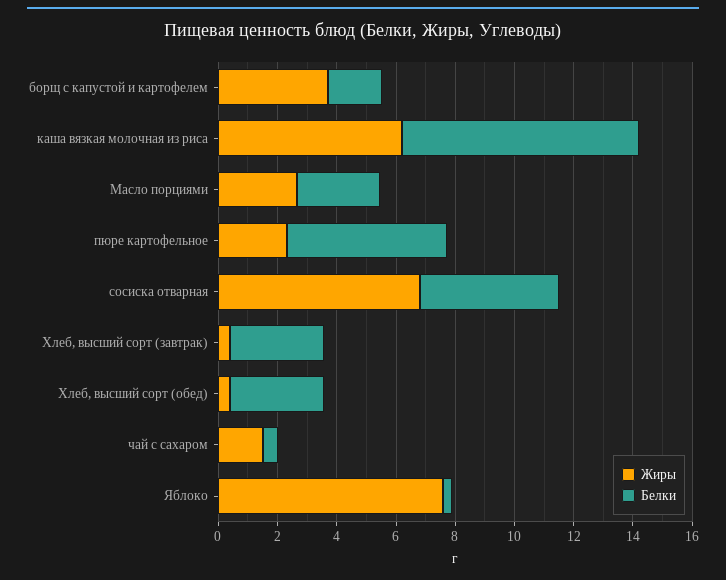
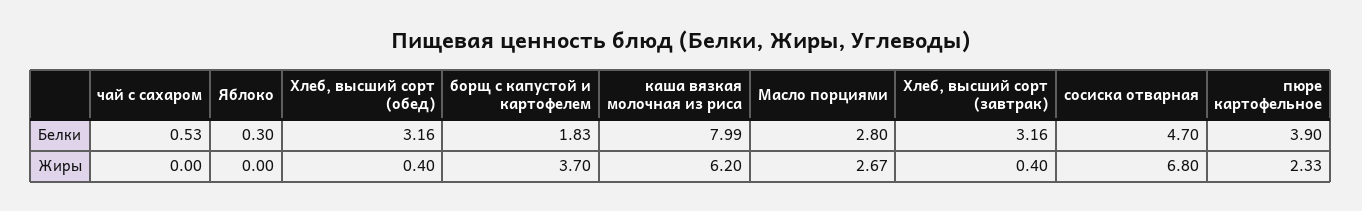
  {
    "Жиры": {
      "борщ с капустой и картофелем": 3.7,
      "каша вязкая молочная из риса": 6.2,
      "Масло порциями": 2.67,
      "пюре картофельное": 2.33,
      "сосиска отварная": 6.8,
      "Хлеб, высший сорт (завтрак)": 0.4,
      "Хлеб, высший сорт (обед)": 0.4,
-     "чай с сахаром": 1.5,
+     "чай с сахаром": 0,
-     "Яблоко": 7.5
+     "Яблоко": 0
    },
    "Белки": {
      "борщ с капустой и картофелем": 1.83,
      "каша вязкая молочная из риса": 7.99,
      "Масло порциями": 2.8,
-     "пюре картофельное": 5.5,
+     "пюре картофельное": 3.9,
      "сосиска отварная": 4.7,
      "Хлеб, высший сорт (завтрак)": 3.16,
      "Хлеб, высший сорт (обед)": 3.16,
      "чай с сахаром": 0.53,
      "Яблоко": 0.3
    }
  }

